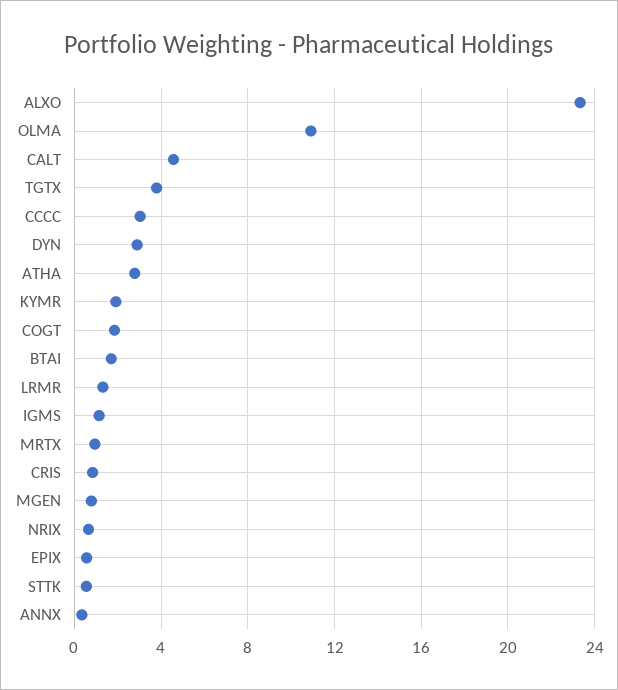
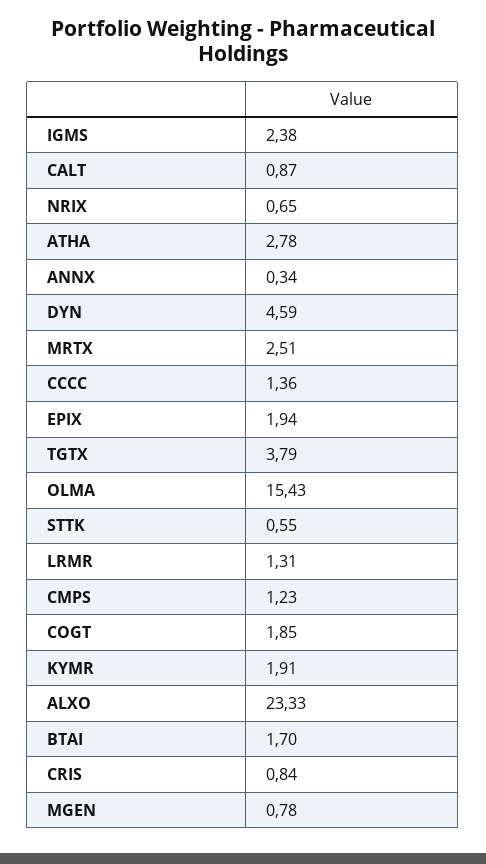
  {
    "ALXO": 23.33,
-   "OLMA": 11,
+   "OLMA": 15.43,
-   "CALT": 4.5,
+   "CALT": 0.87,
    "TGTX": 3.79,
-   "CCCC": 3,
+   "CCCC": 1.36,
-   "DYN": 3,
+   "DYN": 4.59,
    "ATHA": 2.78,
    "KYMR": 1.91,
    "COGT": 1.85,
    "BTAI": 1.7,
    "LRMR": 1.31,
-   "IGMS": 1,
+   "IGMS": 2.38,
-   "MRTX": 1,
+   "MRTX": 2.51,
    "CRIS": 0.84,
    "MGEN": 0.78,
    "NRIX": 0.65,
-   "EPIX": 0.5,
+   "EPIX": 1.94,
    "STTK": 0.55,
-   "ANNX": 0.34
+   "ANNX": 0.34,
+   "CMPS": 1.23
  }

